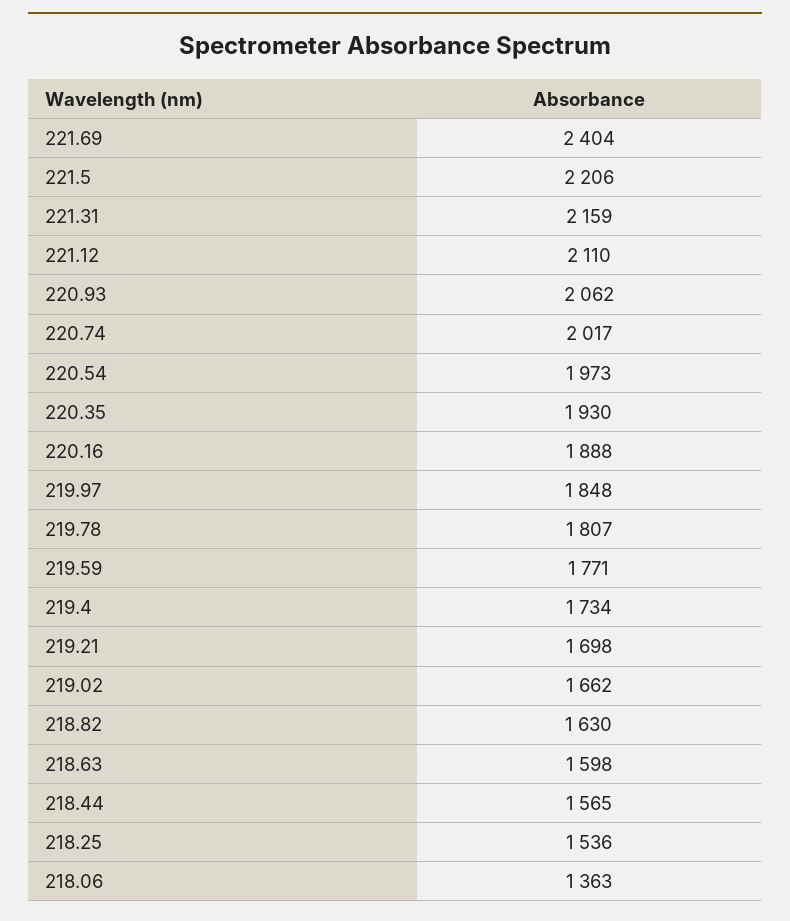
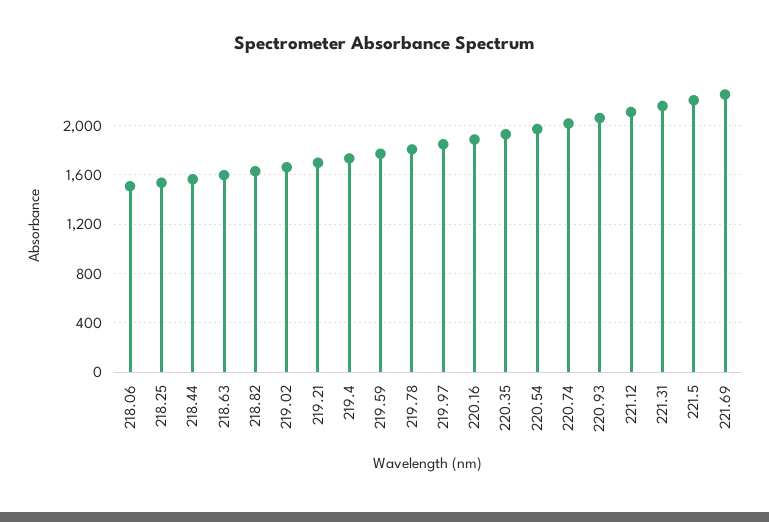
  {
-   "221.69": 2404,
+   "221.69": 2250,
    "221.5": 2206,
    "221.31": 2159,
    "221.12": 2110,
    "220.93": 2062,
    "220.74": 2017,
    "220.54": 1973,
    "220.35": 1930,
    "220.16": 1888,
    "219.97": 1848,
    "219.78": 1807,
    "219.59": 1771,
    "219.4": 1734,
    "219.21": 1698,
    "219.02": 1662,
    "218.82": 1630,
    "218.63": 1598,
    "218.44": 1565,
    "218.25": 1536,
-   "218.06": 1363
+   "218.06": 1500
  }

